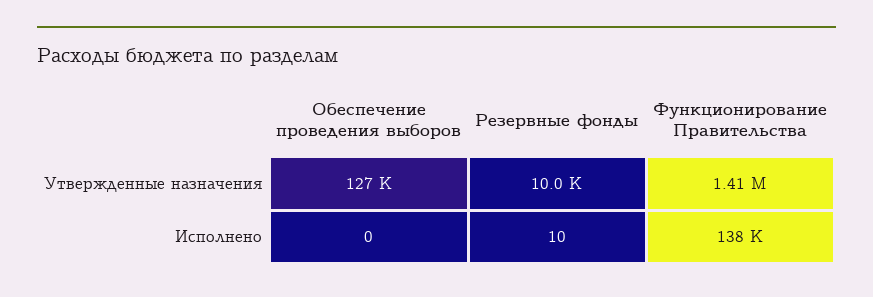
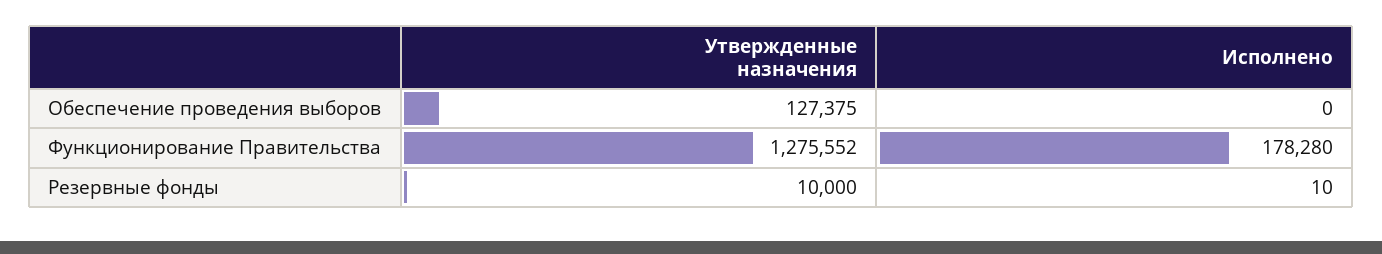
  {
    "Обеспечение проведения выборов": {
      "Утвержденные назначения": 127375,
      "Исполнено": 0
    },
    "Резервные фонды": {
      "Утвержденные назначения": 10000,
      "Исполнено": 10
    },
    "Функционирование Правительства": {
-     "Утвержденные назначения": 1410000,
+     "Утвержденные назначения": 1275552,
-     "Исполнено": 138000
+     "Исполнено": 178280
    }
  }

